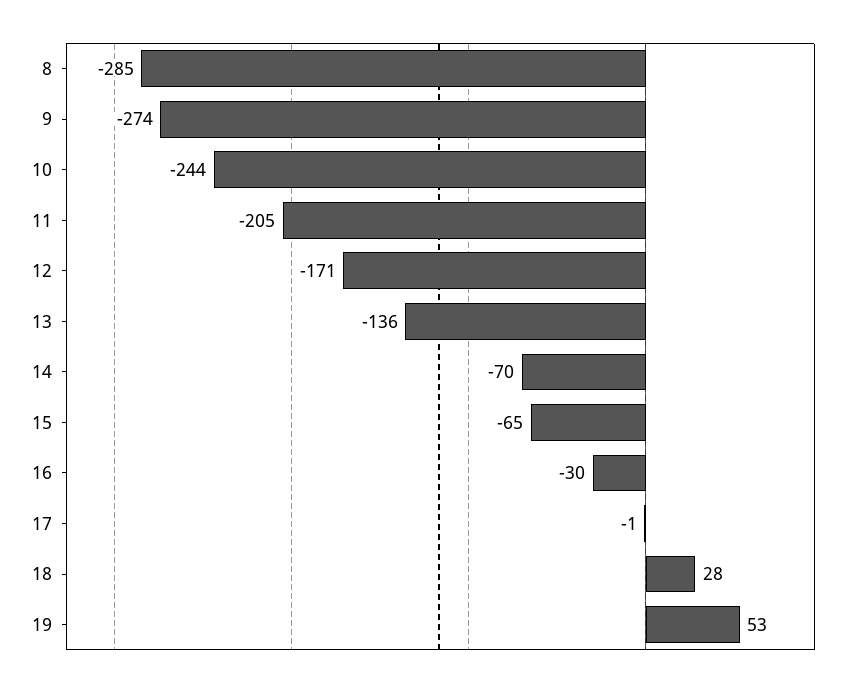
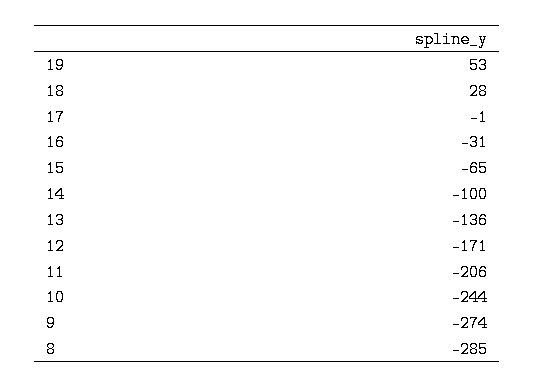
  {
    "8": -285,
    "9": -274,
    "10": -244,
-   "11": -205,
+   "11": -206,
    "12": -171,
    "13": -136,
-   "14": -70,
+   "14": -100,
    "15": -65,
-   "16": -30,
+   "16": -31,
    "17": -1,
    "18": 28,
    "19": 53
  }

